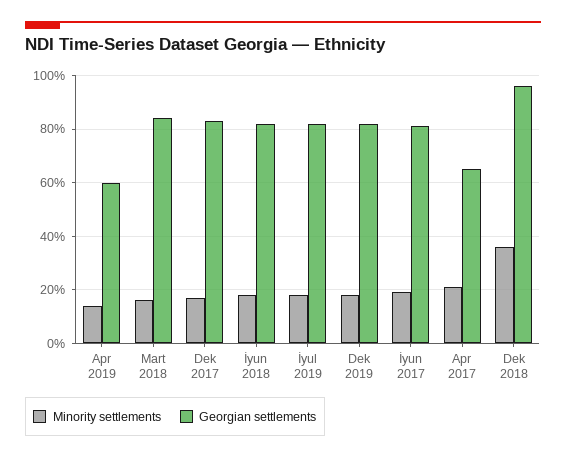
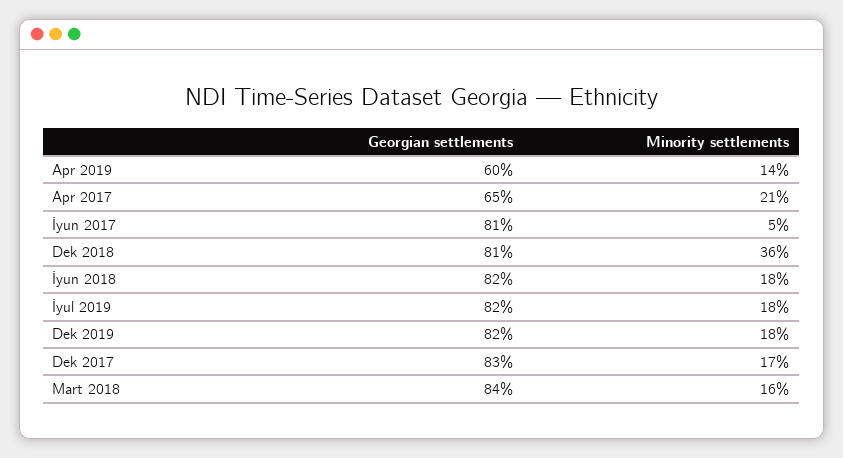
  {
    "Minority settlements": {
      "Apr 2019": 14,
      "Mart 2018": 16,
      "Dek 2017": 17,
      "İyun 2018": 18,
      "İyul 2019": 18,
      "Dek 2019": 18,
-     "İyun 2017": 20,
+     "İyun 2017": 5,
      "Apr 2017": 21,
      "Dek 2018": 36
    },
    "Georgian settlements": {
      "Apr 2019": 60,
      "Mart 2018": 84,
      "Dek 2017": 83,
      "İyun 2018": 82,
      "İyul 2019": 82,
      "Dek 2019": 82,
      "İyun 2017": 81,
      "Apr 2017": 65,
-     "Dek 2018": 95
+     "Dek 2018": 81
    }
  }

